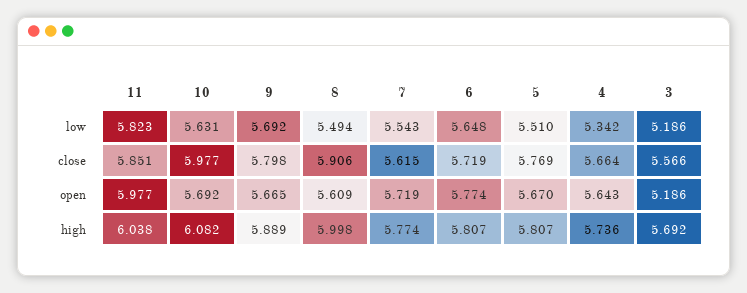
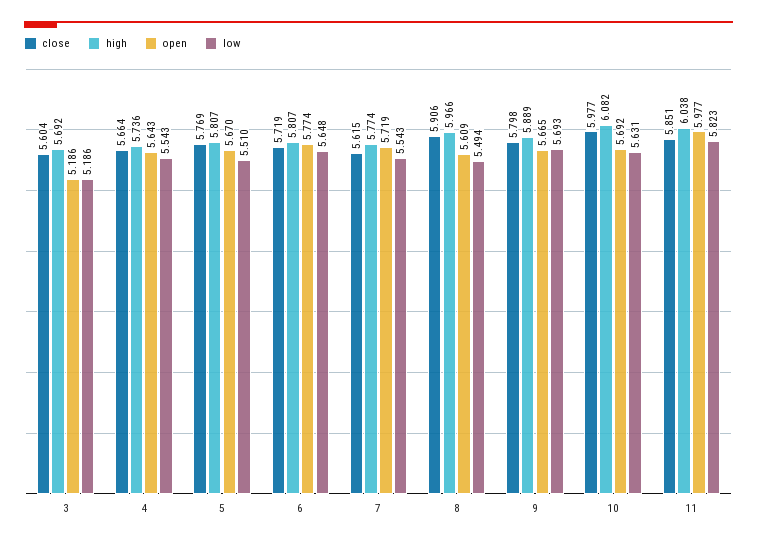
  {
    "low": {
      "11": 5.823,
      "10": 5.631,
-     "9": 5.692,
+     "9": 5.693,
      "8": 5.494,
      "7": 5.543,
      "6": 5.648,
      "5": 5.51,
-     "4": 5.342,
+     "4": 5.543,
      "3": 5.186
    },
    "close": {
      "11": 5.851,
      "10": 5.977,
      "9": 5.798,
      "8": 5.906,
      "7": 5.615,
      "6": 5.719,
      "5": 5.769,
      "4": 5.664,
-     "3": 5.566
+     "3": 5.604
    },
    "open": {
      "11": 5.977,
      "10": 5.692,
      "9": 5.665,
      "8": 5.609,
      "7": 5.719,
      "6": 5.774,
      "5": 5.67,
      "4": 5.643,
      "3": 5.186
    },
    "high": {
      "11": 6.038,
      "10": 6.082,
      "9": 5.889,
-     "8": 5.998,
+     "8": 5.966,
      "7": 5.774,
      "6": 5.807,
      "5": 5.807,
      "4": 5.736,
      "3": 5.692
    }
  }

